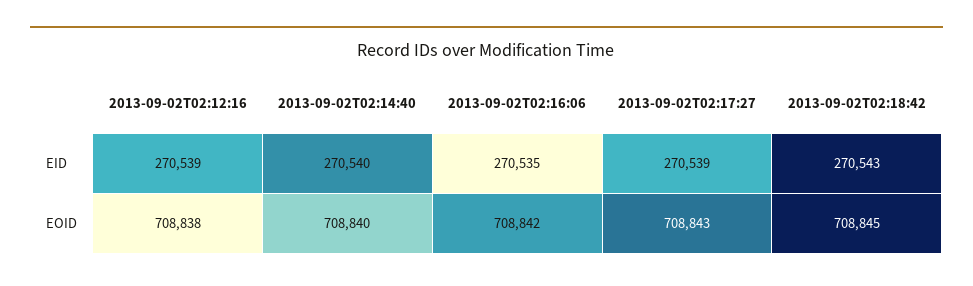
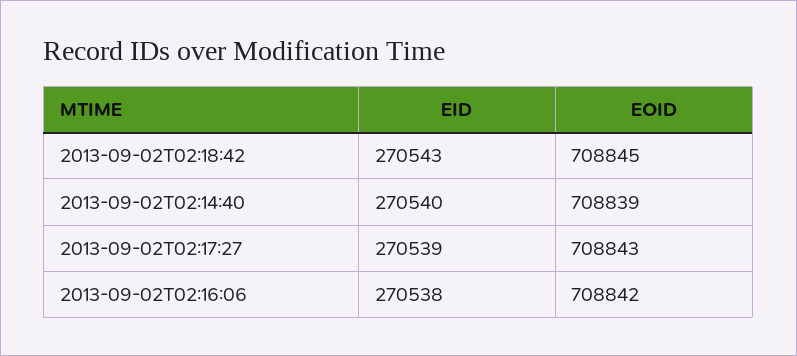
  {
-   "2013-09-02T02:12:16": {
-     "EID": 270539,
-     "EOID": 708838
-   },
    "2013-09-02T02:14:40": {
      "EID": 270540,
-     "EOID": 708840
+     "EOID": 708839
    },
    "2013-09-02T02:16:06": {
-     "EID": 270535,
+     "EID": 270538,
      "EOID": 708842
    },
    "2013-09-02T02:17:27": {
      "EID": 270539,
      "EOID": 708843
    },
    "2013-09-02T02:18:42": {
      "EID": 270543,
      "EOID": 708845
    }
  }

